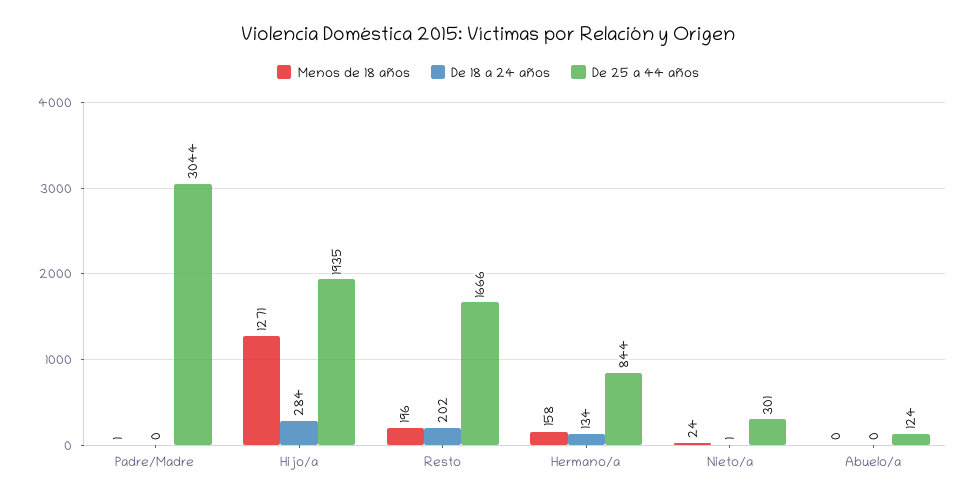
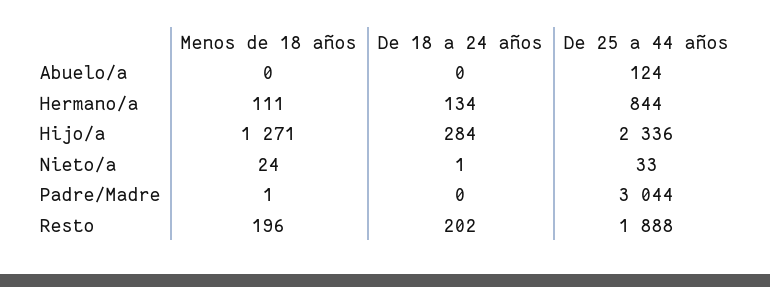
  {
    "Menos de 18 años": {
      "Padre/Madre": 1,
      "Hijo/a": 1271,
      "Resto": 196,
-     "Hermano/a": 158,
+     "Hermano/a": 111,
      "Nieto/a": 24,
      "Abuelo/a": 0
    },
    "De 18 a 24 años": {
      "Padre/Madre": 0,
      "Hijo/a": 284,
      "Resto": 202,
      "Hermano/a": 134,
      "Nieto/a": 1,
      "Abuelo/a": 0
    },
    "De 25 a 44 años": {
      "Padre/Madre": 3044,
-     "Hijo/a": 1935,
+     "Hijo/a": 2336,
-     "Resto": 1666,
+     "Resto": 1888,
      "Hermano/a": 844,
-     "Nieto/a": 301,
+     "Nieto/a": 33,
      "Abuelo/a": 124
    }
  }

